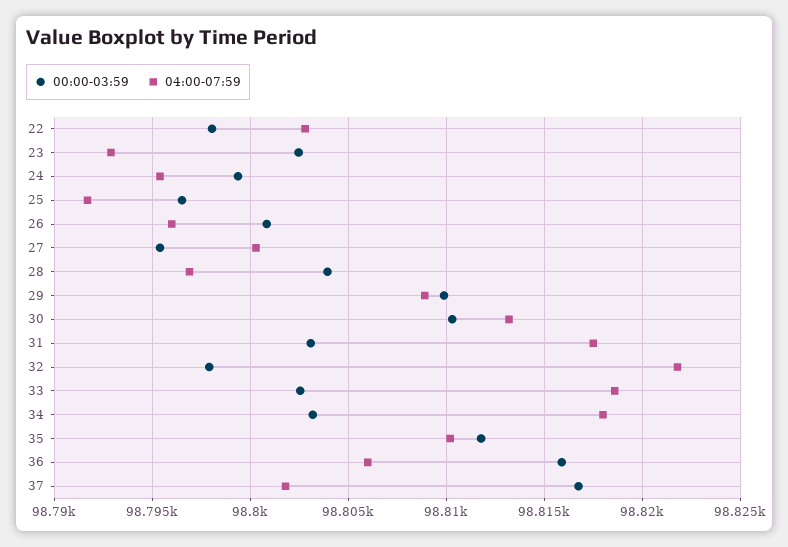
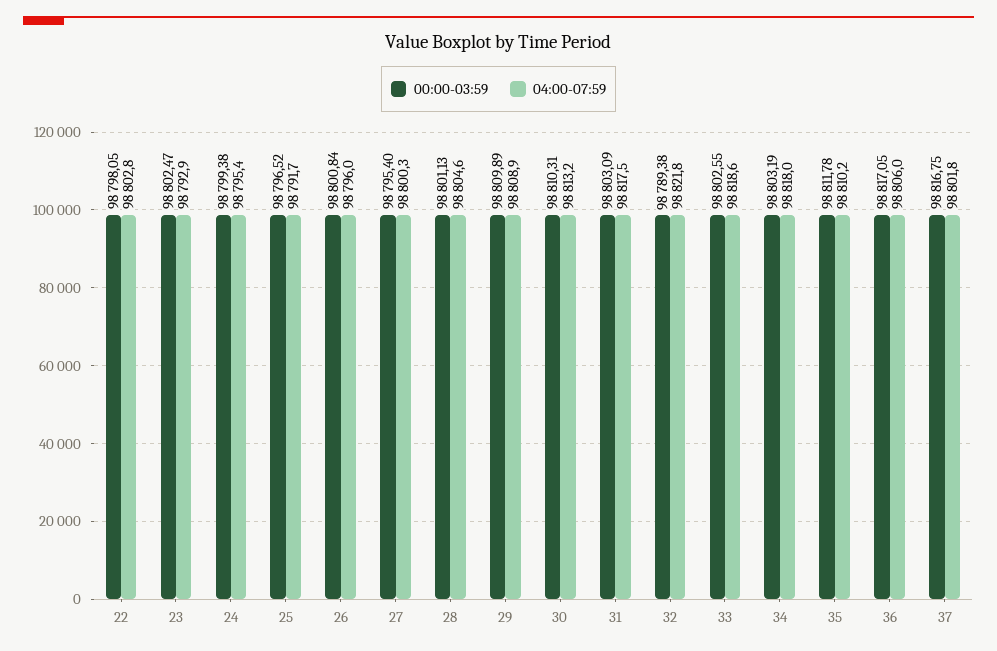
  {
    "00:00-03:59": {
      "22": 98798.05,
      "23": 98802.47,
      "24": 98799.38,
      "25": 98796.52,
      "26": 98800.84,
      "27": 98795.4,
-     "28": 98804,
+     "28": 98801.13,
      "29": 98809.89,
      "30": 98810.31,
      "31": 98803.09,
-     "32": 98798,
+     "32": 98789.38,
      "33": 98802.55,
      "34": 98803.19,
      "35": 98811.78,
-     "36": 98816,
+     "36": 98817.05,
      "37": 98816.75
    },
    "04:00-07:59": {
      "22": 98802.8,
      "23": 98792.9,
      "24": 98795.4,
      "25": 98791.7,
      "26": 98796,
      "27": 98800.3,
-     "28": 98797,
+     "28": 98804.6,
      "29": 98808.9,
      "30": 98813.2,
      "31": 98817.5,
      "32": 98821.8,
      "33": 98818.6,
      "34": 98818,
      "35": 98810.2,
      "36": 98806,
      "37": 98801.8
    }
  }

